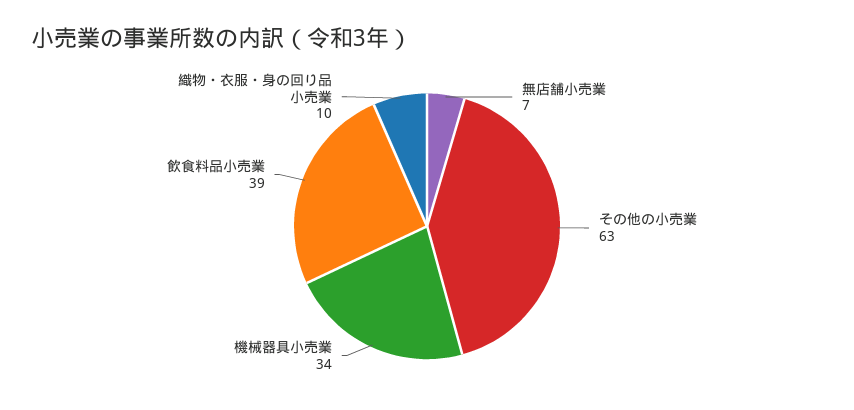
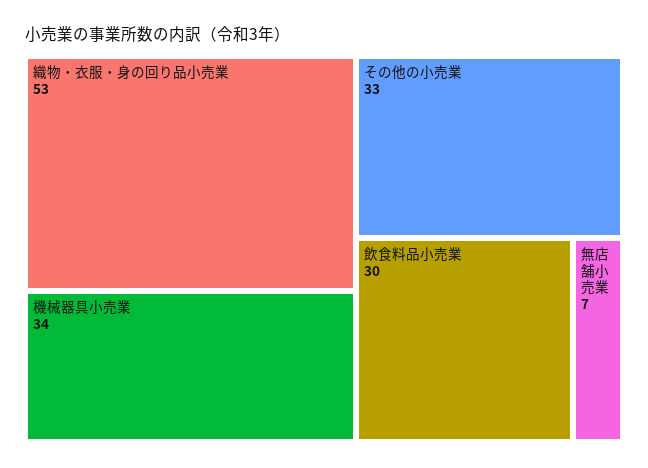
  {
    "無店舗小売業": 7,
-   "その他の小売業": 63,
+   "その他の小売業": 33,
    "機械器具小売業": 34,
-   "飲食料品小売業": 39,
+   "飲食料品小売業": 30,
-   "織物・衣服・身の回り品小売業": 10
+   "織物・衣服・身の回り品小売業": 53
  }

